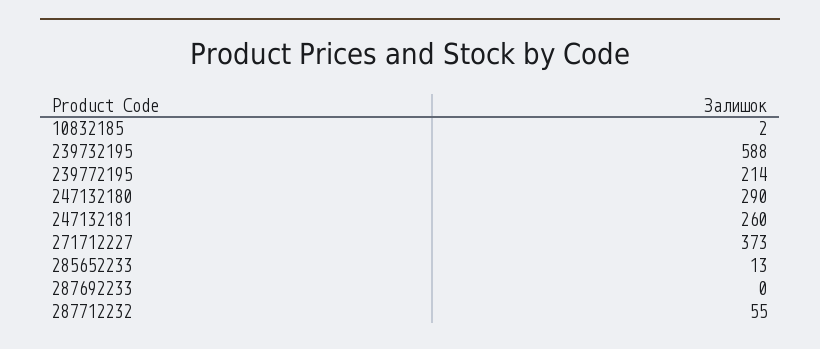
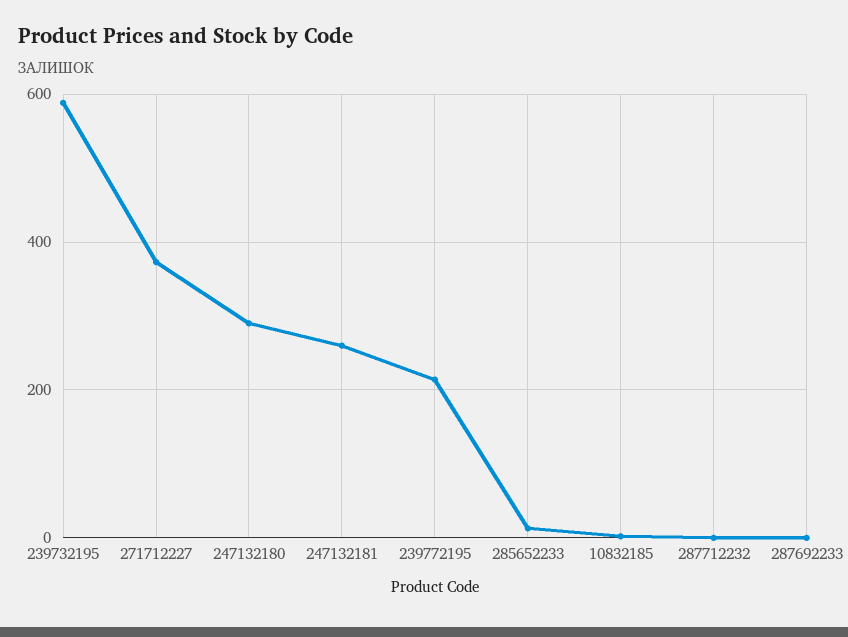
  {
    "10832185": 2,
    "239732195": 588,
    "239772195": 214,
    "247132180": 290,
    "247132181": 260,
    "271712227": 373,
    "285652233": 13,
    "287692233": 0,
-   "287712232": 55
+   "287712232": 0
  }

